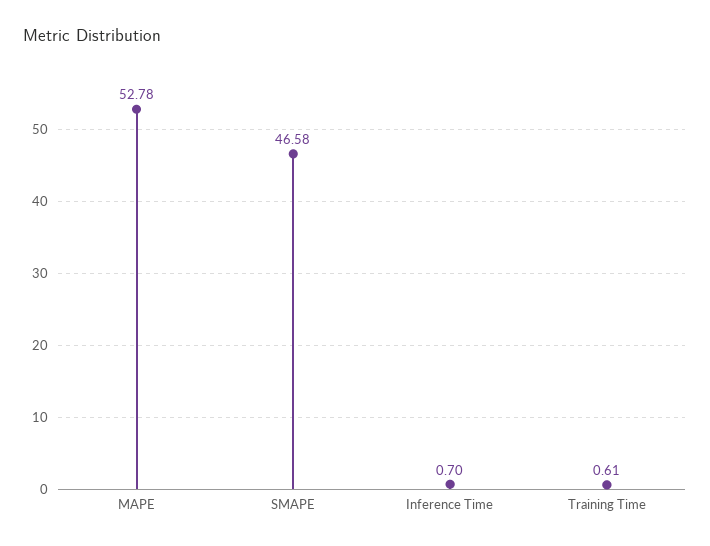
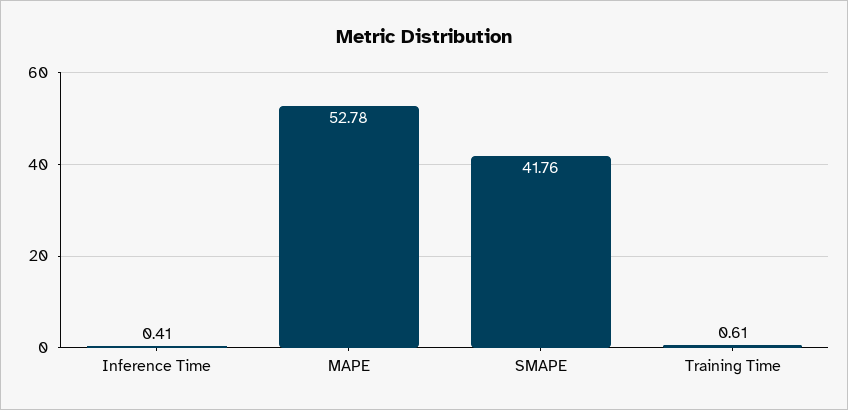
  {
    "MAPE": 52.78,
-   "SMAPE": 46.58,
+   "SMAPE": 41.76,
-   "Inference Time": 0.7,
+   "Inference Time": 0.41,
    "Training Time": 0.61
  }

